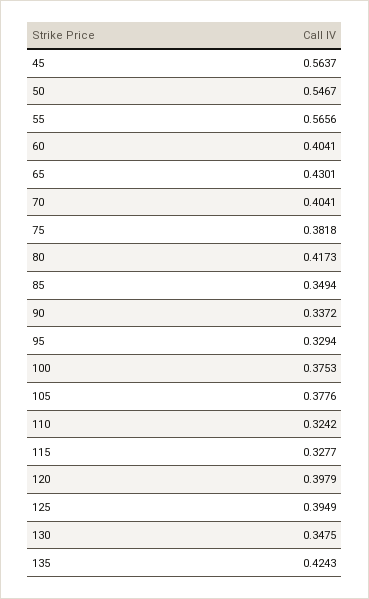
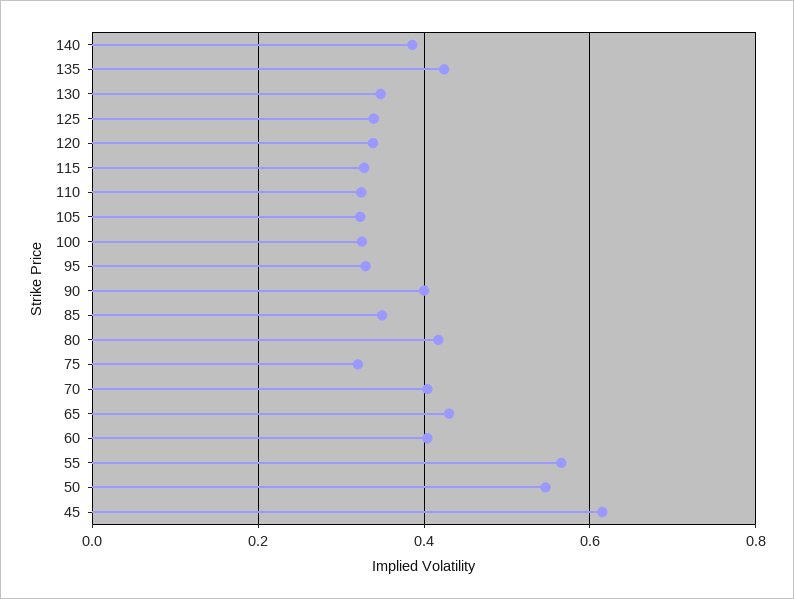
  {
-   "45": 0.5637,
+   "45": 0.62,
    "50": 0.5467,
    "55": 0.5656,
    "60": 0.4041,
    "65": 0.4301,
    "70": 0.4041,
-   "75": 0.3818,
+   "75": 0.32,
    "80": 0.4173,
    "85": 0.3494,
-   "90": 0.3372,
+   "90": 0.4,
    "95": 0.3294,
-   "100": 0.3753,
+   "100": 0.32,
-   "105": 0.3776,
+   "105": 0.32,
    "110": 0.3242,
    "115": 0.3277,
-   "120": 0.3979,
+   "120": 0.34,
-   "125": 0.3949,
+   "125": 0.34,
    "130": 0.3475,
-   "135": 0.4243
+   "135": 0.4243,
+   "140": 0.38
  }

